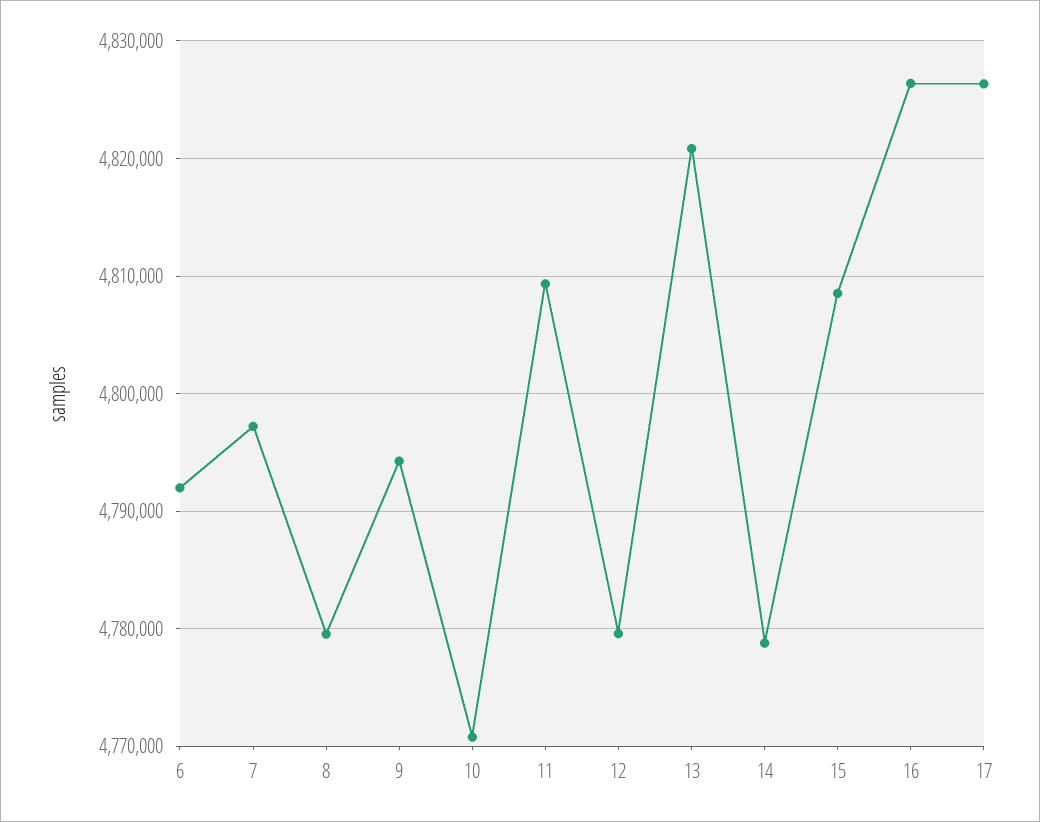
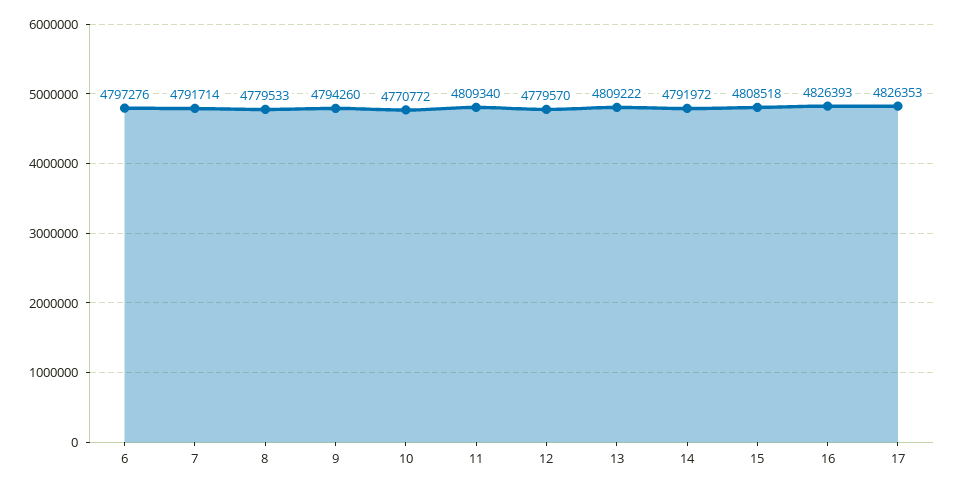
  {
-   "6": 4792000,
+   "6": 4797276,
-   "7": 4797000,
+   "7": 4791714,
    "8": 4779533,
    "9": 4794260,
    "10": 4770772,
    "11": 4809340,
    "12": 4779570,
-   "13": 4821000,
+   "13": 4809222,
-   "14": 4779000,
+   "14": 4791972,
    "15": 4808518,
    "16": 4826393,
    "17": 4826353
  }

